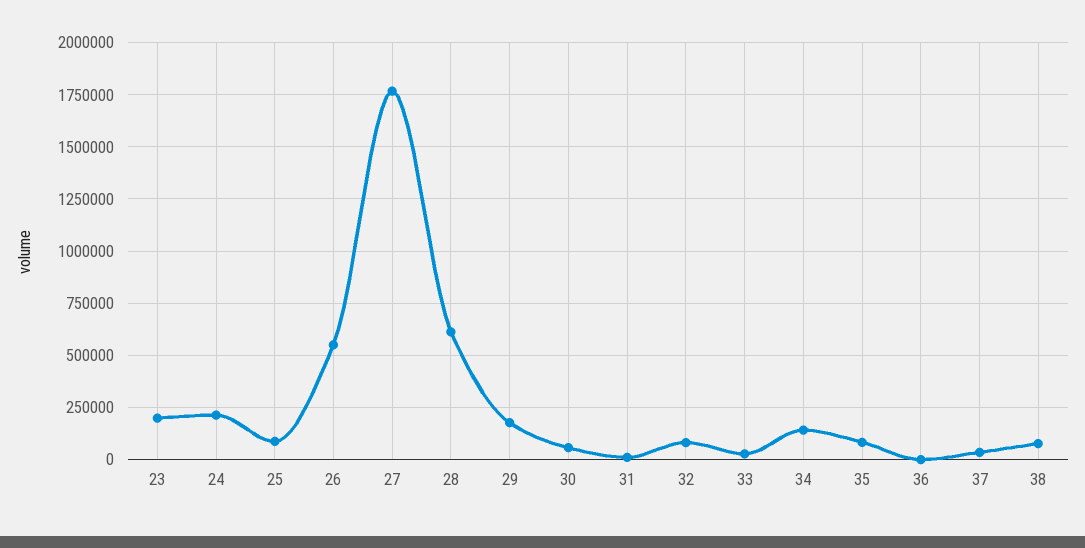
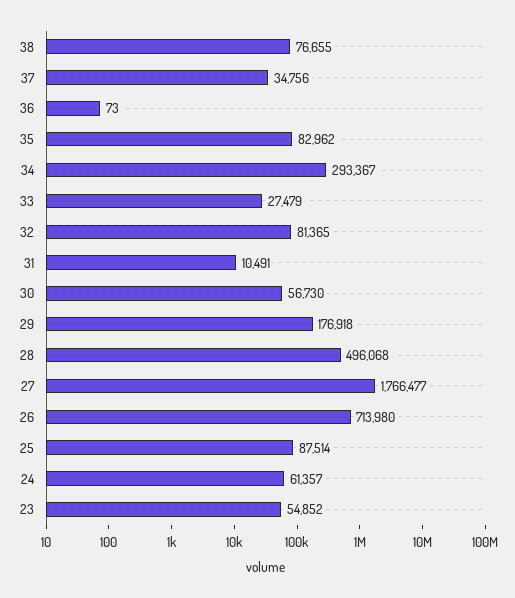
  {
-   "23": 200000,
+   "23": 54852,
-   "24": 200000,
+   "24": 61357,
    "25": 87514,
-   "26": 550000,
+   "26": 713980,
    "27": 1766477,
-   "28": 600000,
+   "28": 496068,
    "29": 176918,
    "30": 56730,
    "31": 10491,
    "32": 81365,
    "33": 27479,
-   "34": 150000,
+   "34": 293367,
    "35": 82962,
    "36": 73,
    "37": 34756,
    "38": 76655
  }

